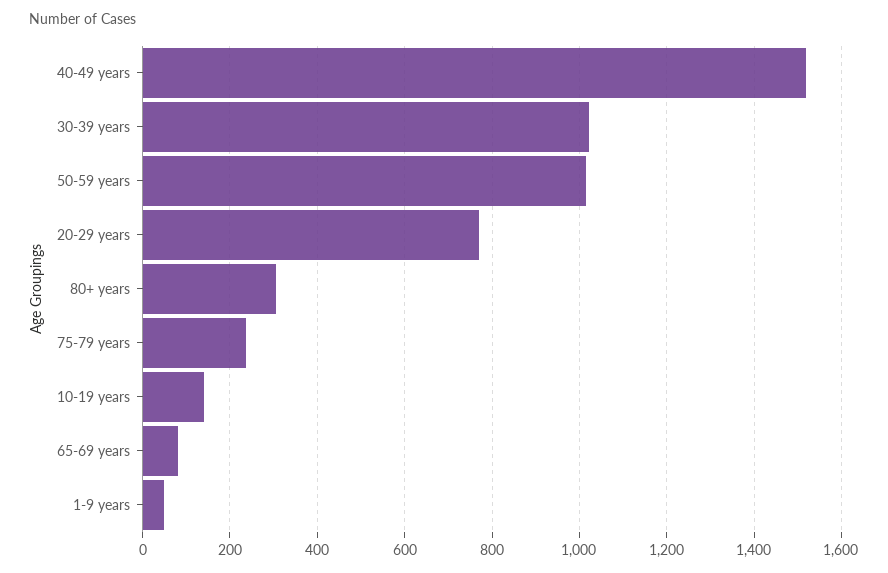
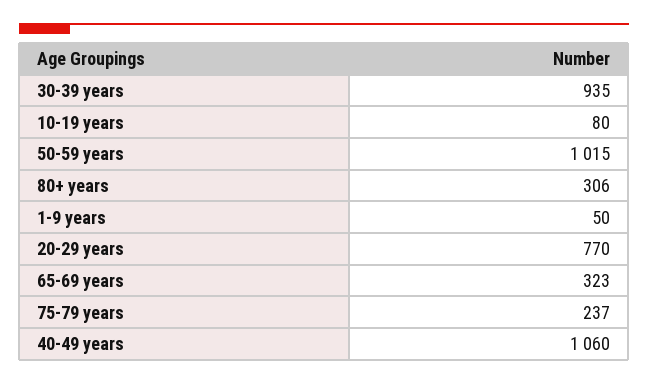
  {
-   "40-49 years": 1520,
+   "40-49 years": 1060,
-   "30-39 years": 1020,
+   "30-39 years": 935,
    "50-59 years": 1015,
    "20-29 years": 770,
    "80+ years": 306,
    "75-79 years": 237,
-   "10-19 years": 140,
+   "10-19 years": 80,
-   "65-69 years": 80,
+   "65-69 years": 323,
    "1-9 years": 50
  }

